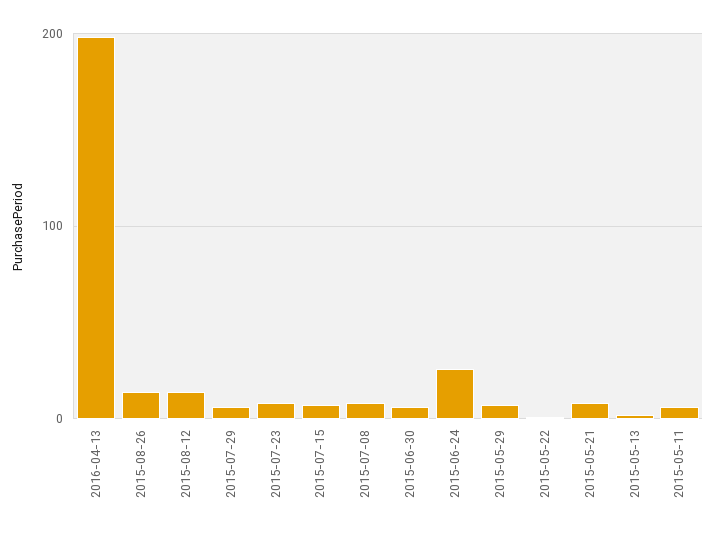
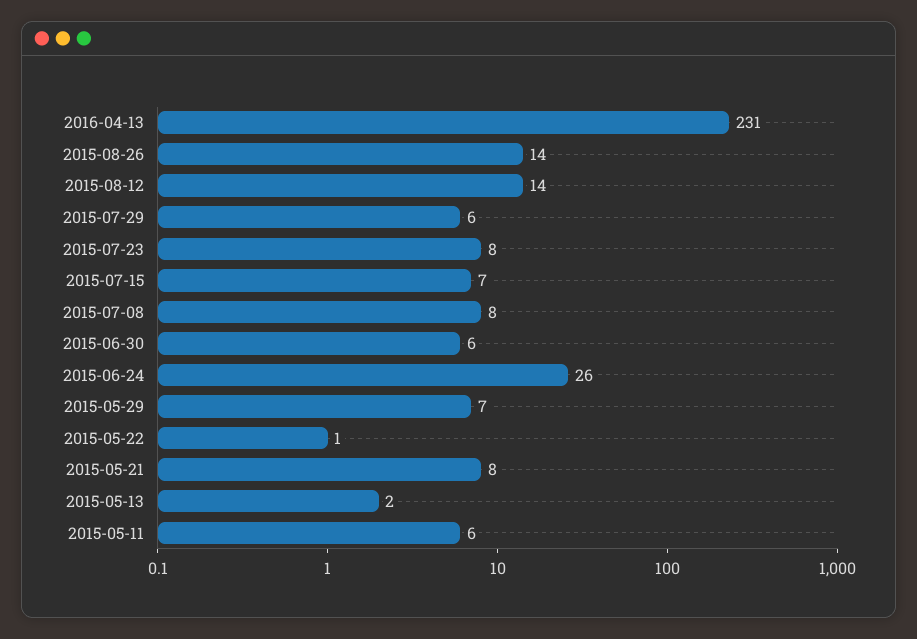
  {
-   "2016-04-13": 200,
+   "2016-04-13": 231,
    "2015-08-26": 14,
    "2015-08-12": 14,
    "2015-07-29": 6,
    "2015-07-23": 8,
    "2015-07-15": 7,
    "2015-07-08": 8,
    "2015-06-30": 6,
    "2015-06-24": 26,
    "2015-05-29": 7,
    "2015-05-22": 1,
    "2015-05-21": 8,
    "2015-05-13": 2,
    "2015-05-11": 6
  }

